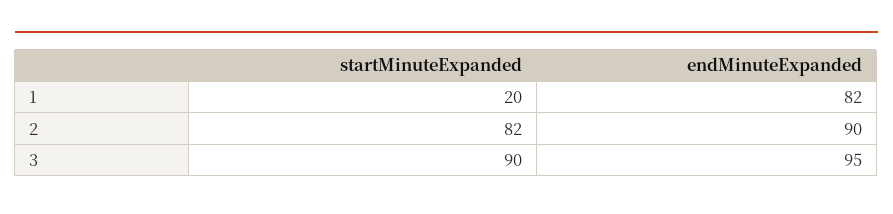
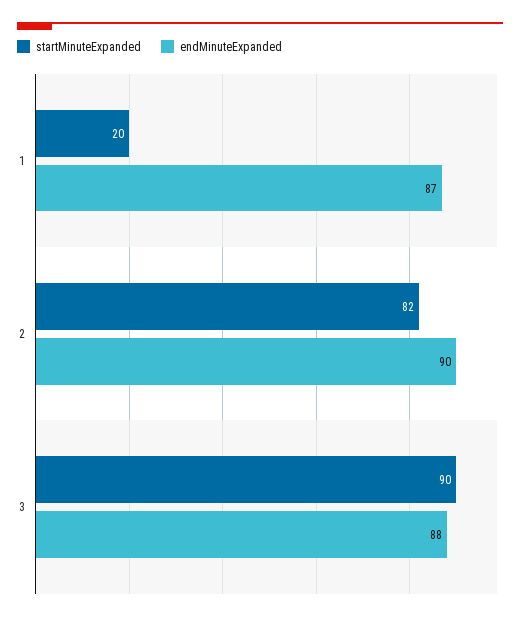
  {
    "startMinuteExpanded": {
      "1": 20,
      "2": 82,
      "3": 90
    },
    "endMinuteExpanded": {
-     "1": 82,
+     "1": 87,
      "2": 90,
-     "3": 95
+     "3": 88
    }
  }

